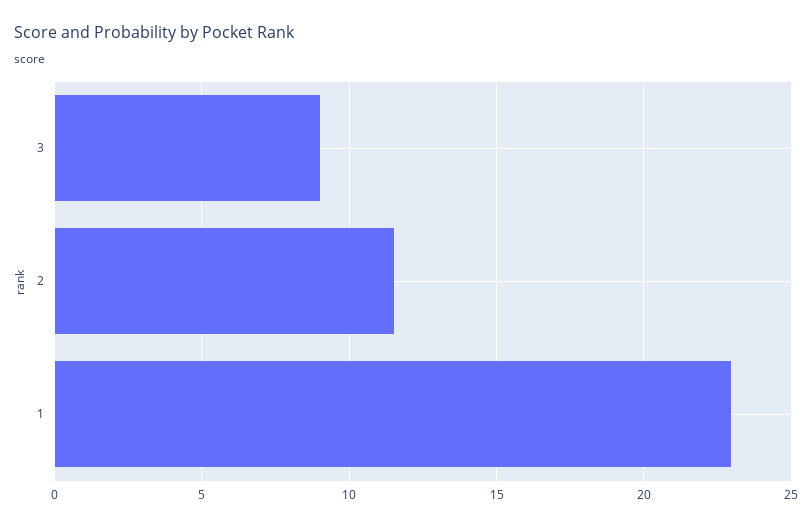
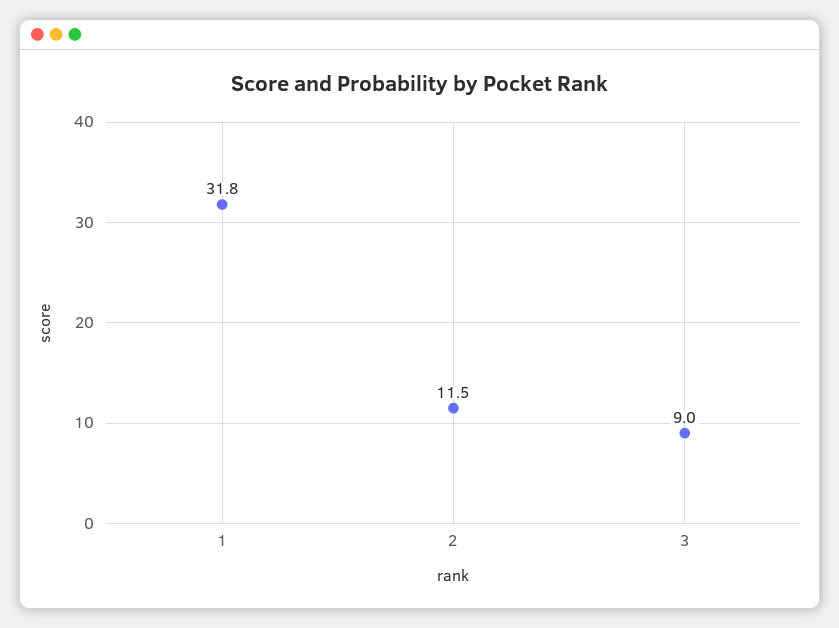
  {
    "3": 9,
    "2": 11.5,
-   "1": 23
+   "1": 31.8
  }

